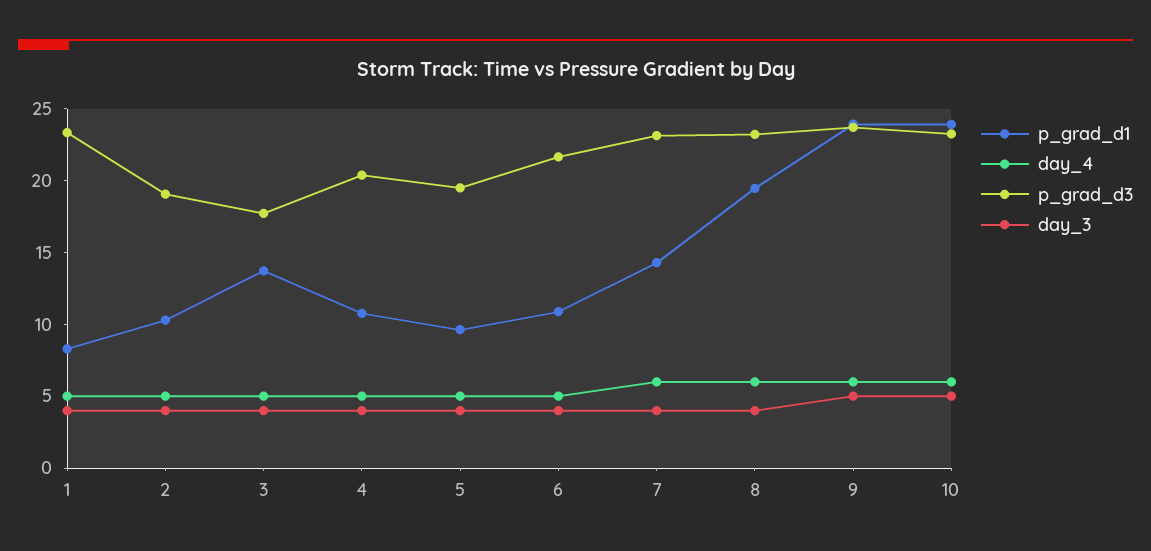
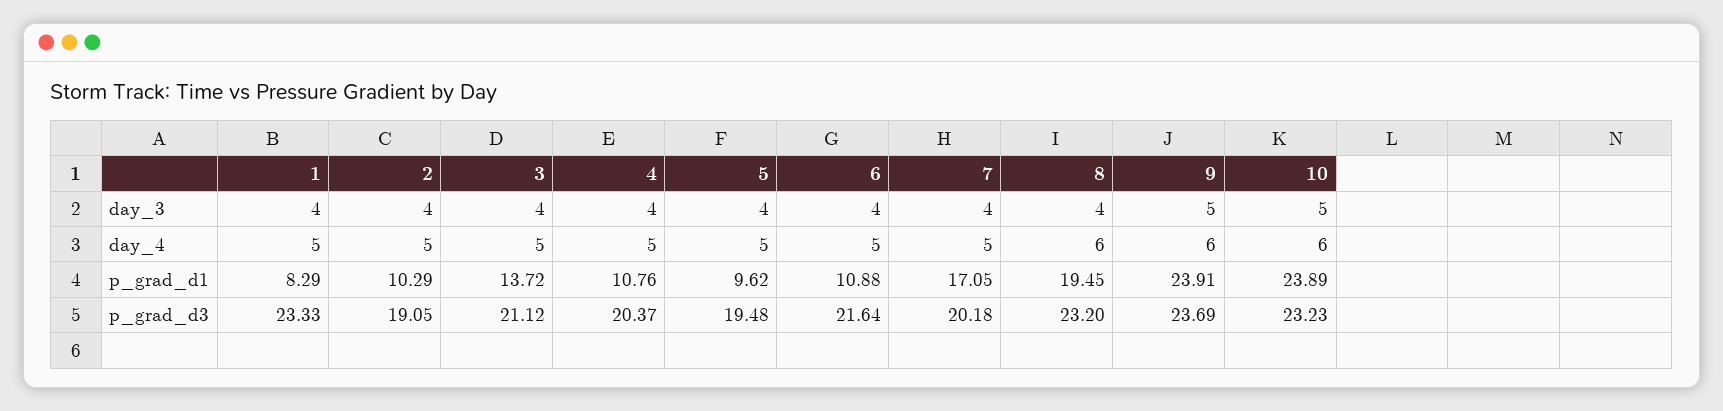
  {
    "p_grad_d1": {
      "1": 8.29,
      "2": 10.29,
      "3": 13.72,
      "4": 10.76,
      "5": 9.62,
      "6": 10.88,
-     "7": 14,
+     "7": 17.05,
      "8": 19.45,
      "9": 23.91,
      "10": 23.89
    },
    "day_4": {
      "1": 5,
      "2": 5,
      "3": 5,
      "4": 5,
      "5": 5,
      "6": 5,
-     "7": 6,
+     "7": 5,
      "8": 6,
      "9": 6,
      "10": 6
    },
    "p_grad_d3": {
      "1": 23.33,
      "2": 19.05,
-     "3": 18,
+     "3": 21.12,
      "4": 20.37,
      "5": 19.48,
      "6": 21.64,
-     "7": 23,
+     "7": 20.18,
      "8": 23.2,
      "9": 23.69,
      "10": 23.23
    },
    "day_3": {
      "1": 4,
      "2": 4,
      "3": 4,
      "4": 4,
      "5": 4,
      "6": 4,
      "7": 4,
      "8": 4,
      "9": 5,
      "10": 5
    }
  }

